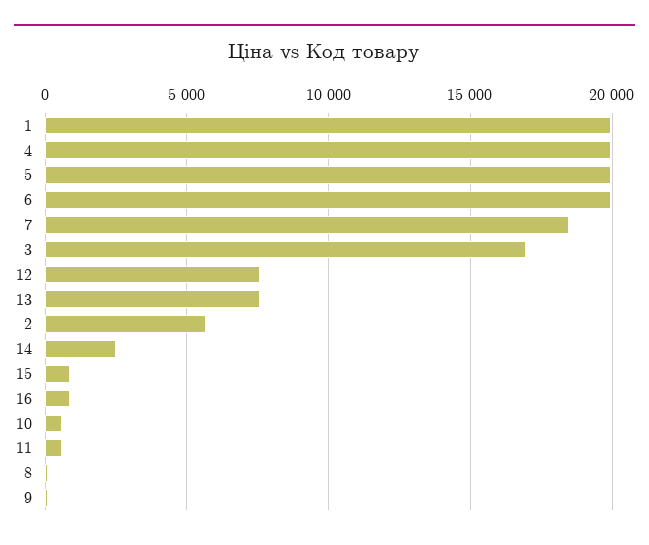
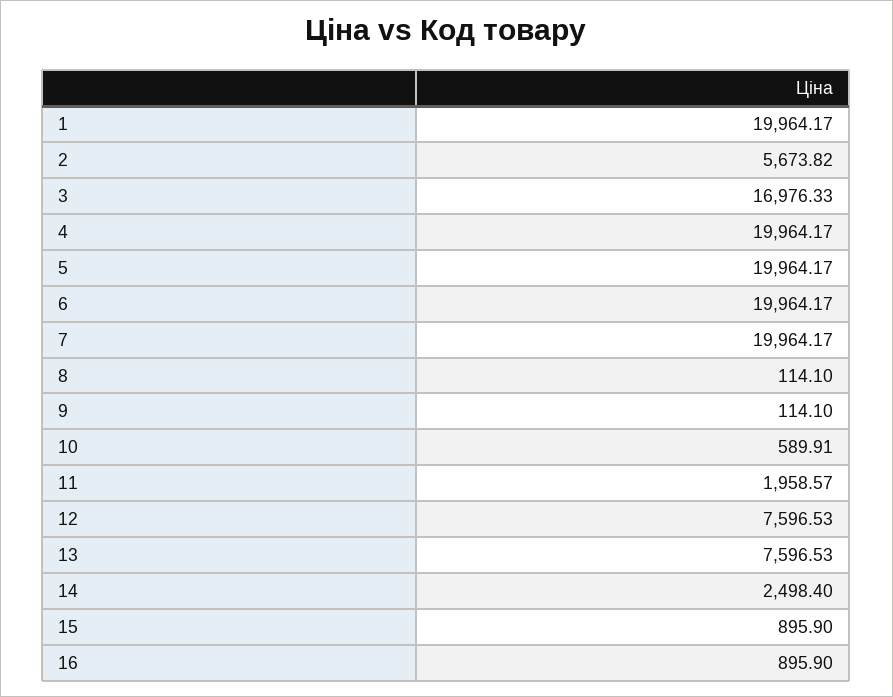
  {
    "1": 19964.17,
    "4": 19964.17,
    "5": 19964.17,
    "6": 19964.17,
-   "7": 18500,
+   "7": 19964.17,
    "3": 16976.33,
    "12": 7596.53,
    "13": 7596.53,
    "2": 5673.82,
    "14": 2498.4,
    "15": 895.9,
    "16": 895.9,
    "10": 589.91,
-   "11": 500,
+   "11": 1958.57,
    "8": 114.1,
    "9": 114.1
  }

